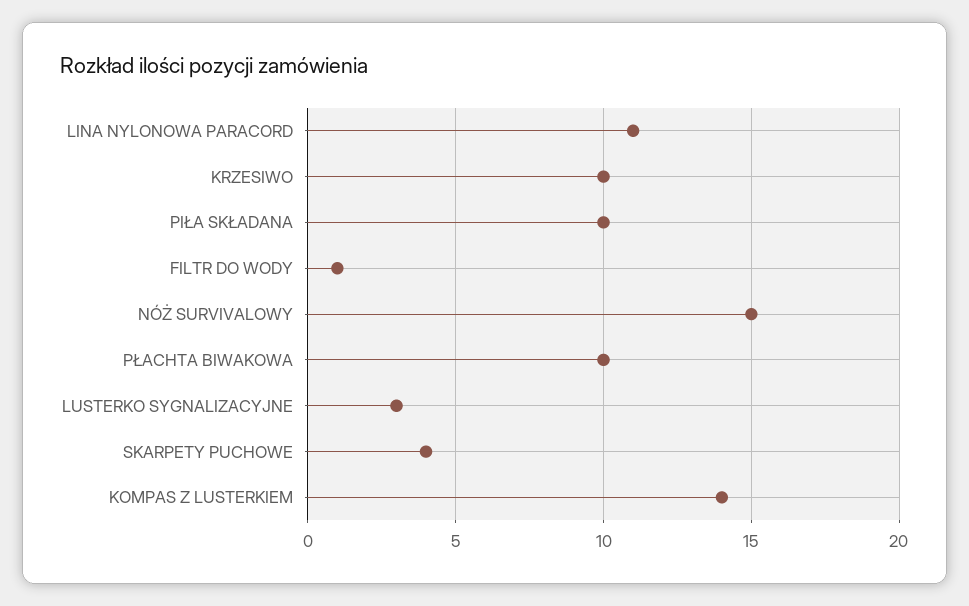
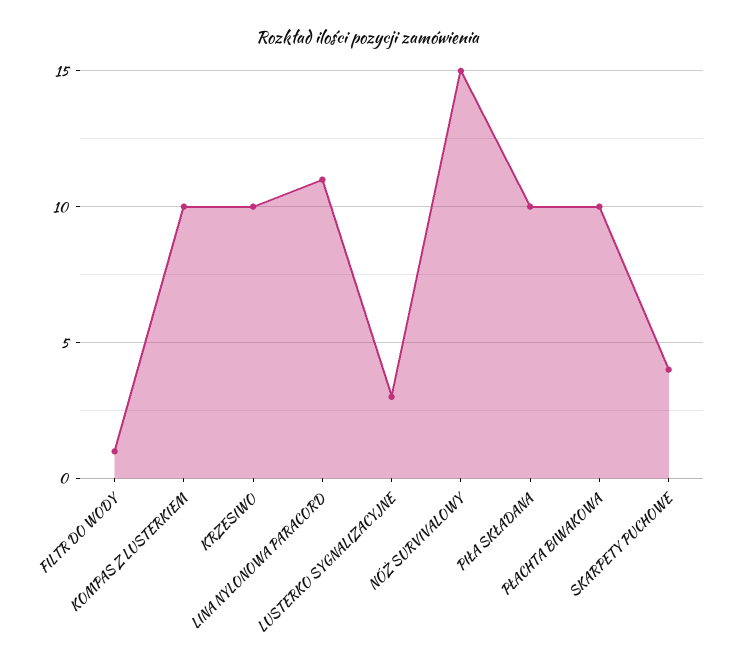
  {
    "LINA NYLONOWA PARACORD": 11,
    "KRZESIWO": 10,
    "PIŁA SKŁADANA": 10,
    "FILTR DO WODY": 1,
    "NÓŻ SURVIVALOWY": 15,
    "PŁACHTA BIWAKOWA": 10,
    "LUSTERKO SYGNALIZACYJNE": 3,
    "SKARPETY PUCHOWE": 4,
-   "KOMPAS Z LUSTERKIEM": 14
+   "KOMPAS Z LUSTERKIEM": 10
  }

